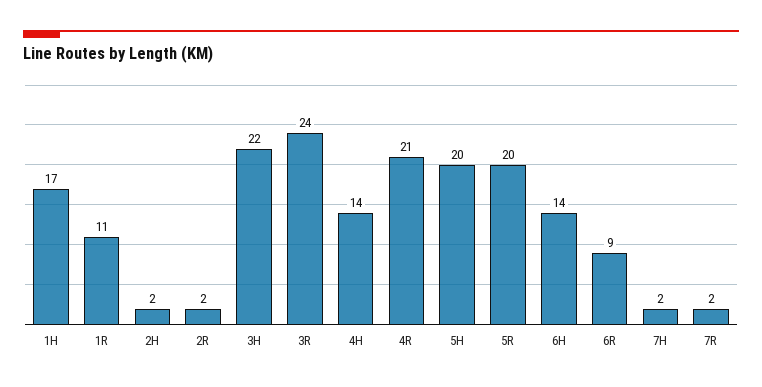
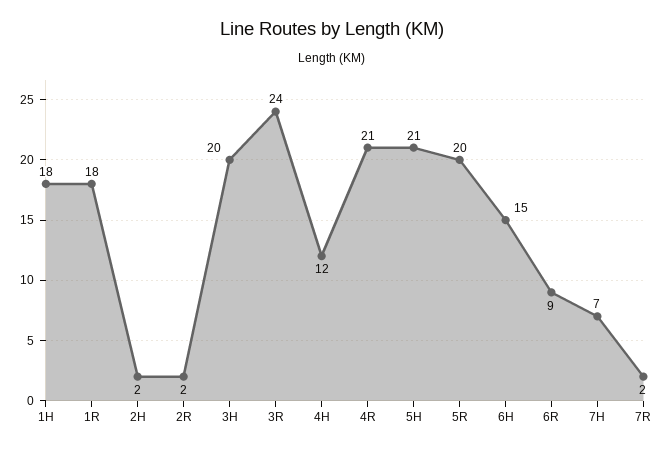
  {
-   "1H": 17,
+   "1H": 18,
-   "1R": 11,
+   "1R": 18,
    "2H": 2,
    "2R": 2,
-   "3H": 22,
+   "3H": 20,
    "3R": 24,
-   "4H": 14,
+   "4H": 12,
    "4R": 21,
-   "5H": 20,
+   "5H": 21,
    "5R": 20,
-   "6H": 14,
+   "6H": 15,
    "6R": 9,
-   "7H": 2,
+   "7H": 7,
    "7R": 2
  }

